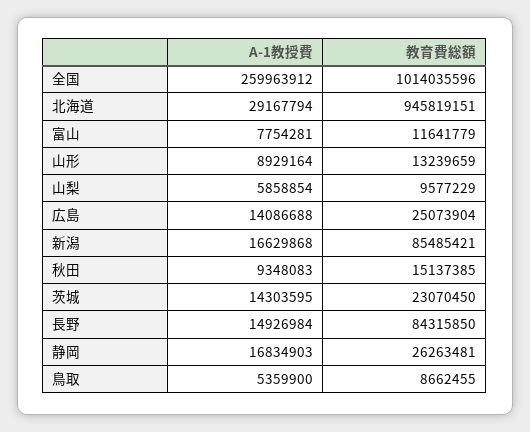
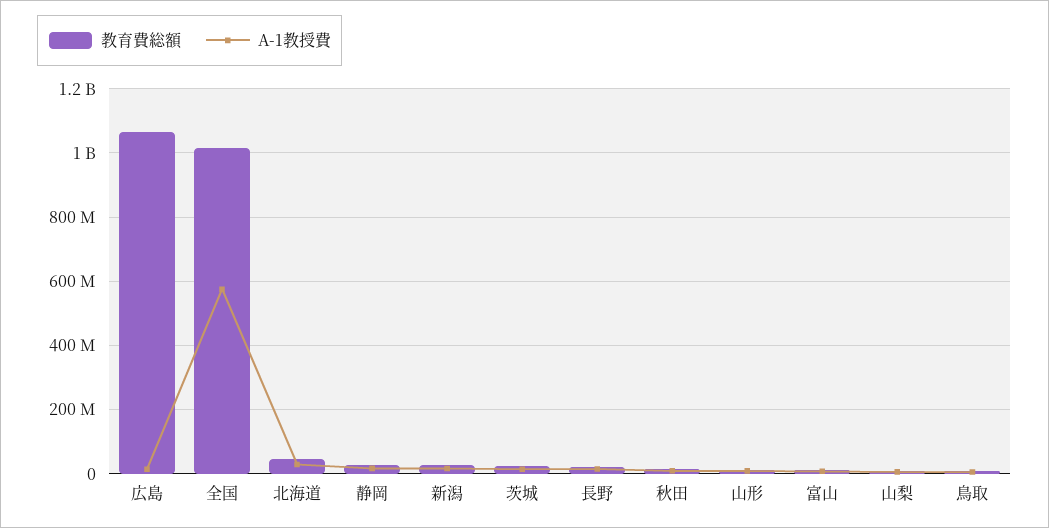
  {
    "A-1教授費": {
-     "全国": 259963912,
+     "全国": 580000000,
      "北海道": 29167794,
      "富山": 7754281,
      "山形": 8929164,
      "山梨": 5858854,
      "広島": 14086688,
      "新潟": 16629868,
      "秋田": 9348083,
      "茨城": 14303595,
      "長野": 14926984,
      "静岡": 16834903,
      "鳥取": 5359900
    },
    "教育費総額": {
      "全国": 1014035596,
-     "北海道": 945819151,
+     "北海道": 40000000,
      "富山": 11641779,
      "山形": 13239659,
      "山梨": 9577229,
-     "広島": 25073904,
+     "広島": 1060000000,
-     "新潟": 85485421,
+     "新潟": 20000000,
      "秋田": 15137385,
      "茨城": 23070450,
-     "長野": 84315850,
+     "長野": 20000000,
      "静岡": 26263481,
      "鳥取": 8662455
    }
  }

